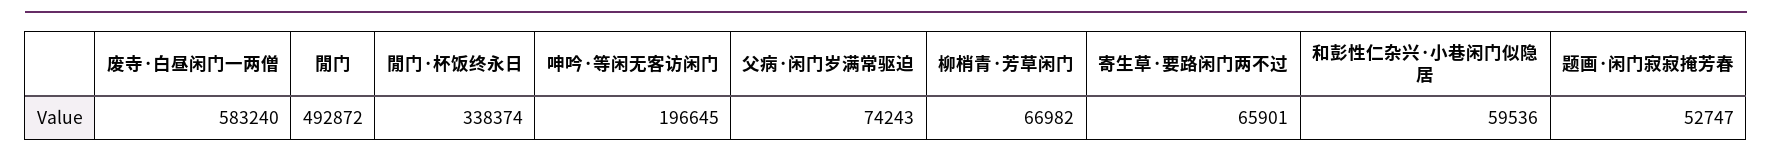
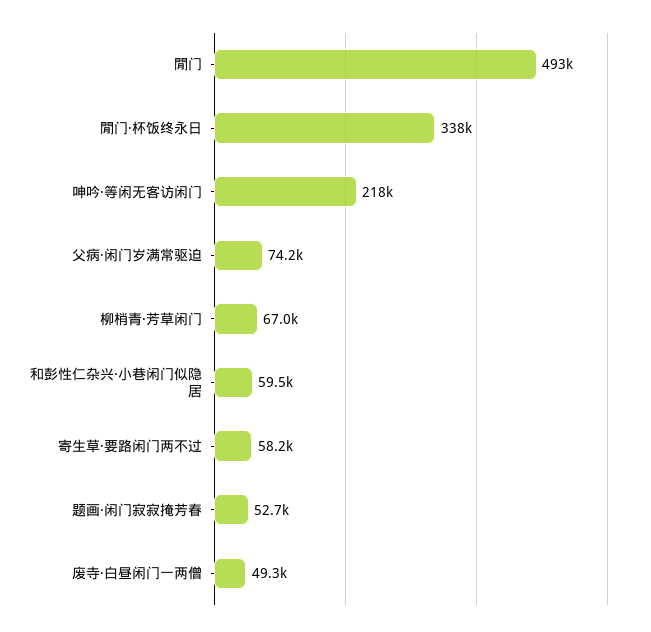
  {
-   "废寺·白昼闲门一两僧": 583240,
+   "废寺·白昼闲门一两僧": 49300,
    "閒门": 492872,
    "閒门·杯饭终永日": 338374,
-   "呻吟·等闲无客访闲门": 196645,
+   "呻吟·等闲无客访闲门": 218000,
    "父病·闲门岁满常驱迫": 74243,
    "柳梢青·芳草闲门": 66982,
-   "寄生草·要路闲门两不过": 65901,
+   "寄生草·要路闲门两不过": 58200,
    "和彭性仁杂兴·小巷闲门似隐居": 59536,
    "题画·闲门寂寂掩芳春": 52747
  }

